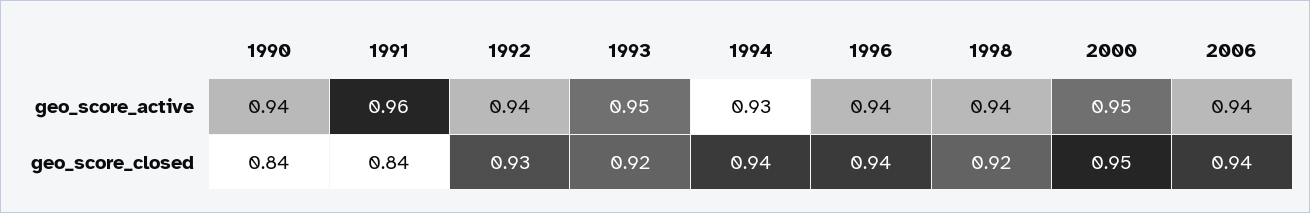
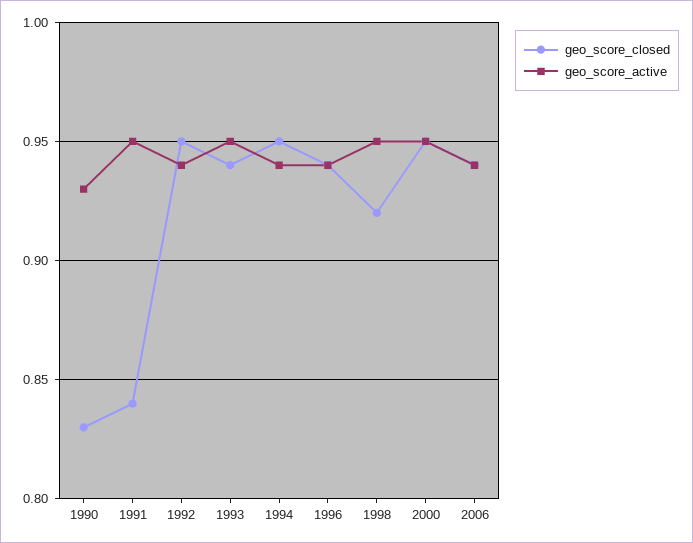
  {
    "geo_score_active": {
-     "1990": 0.94,
+     "1990": 0.93,
-     "1991": 0.96,
+     "1991": 0.95,
      "1992": 0.94,
      "1993": 0.95,
-     "1994": 0.93,
+     "1994": 0.94,
      "1996": 0.94,
-     "1998": 0.94,
+     "1998": 0.95,
      "2000": 0.95,
      "2006": 0.94
    },
    "geo_score_closed": {
-     "1990": 0.84,
+     "1990": 0.83,
      "1991": 0.84,
-     "1992": 0.93,
+     "1992": 0.95,
-     "1993": 0.92,
+     "1993": 0.94,
-     "1994": 0.94,
+     "1994": 0.95,
      "1996": 0.94,
      "1998": 0.92,
      "2000": 0.95,
      "2006": 0.94
    }
  }

